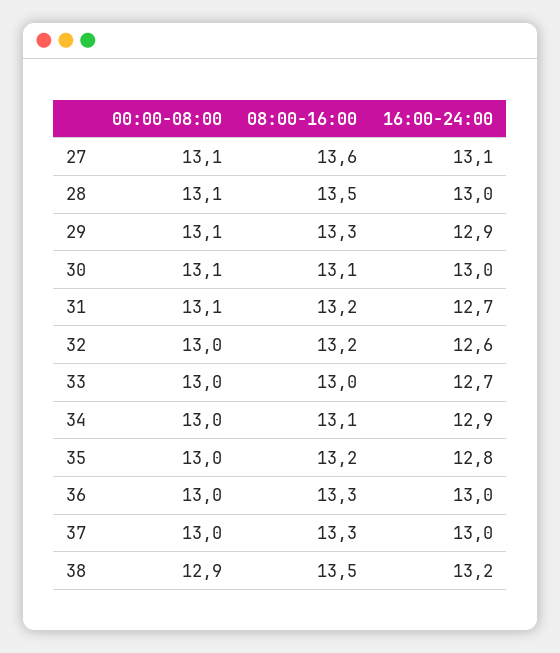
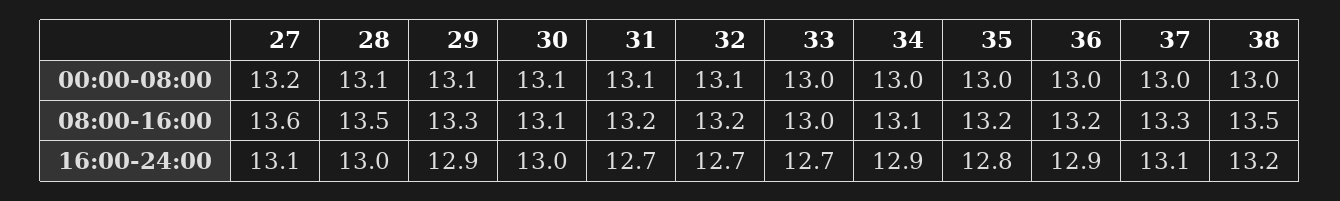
  {
    "00:00-08:00": {
-     "27": 13.1,
+     "27": 13.2,
      "28": 13.1,
      "29": 13.1,
      "30": 13.1,
      "31": 13.1,
-     "32": 13,
+     "32": 13.1,
      "33": 13,
      "34": 13,
      "35": 13,
      "36": 13,
      "37": 13,
-     "38": 12.9
+     "38": 13
    },
    "08:00-16:00": {
      "27": 13.6,
      "28": 13.5,
      "29": 13.3,
      "30": 13.1,
      "31": 13.2,
      "32": 13.2,
      "33": 13,
      "34": 13.1,
      "35": 13.2,
-     "36": 13.3,
+     "36": 13.2,
      "37": 13.3,
      "38": 13.5
    },
    "16:00-24:00": {
      "27": 13.1,
      "28": 13,
      "29": 12.9,
      "30": 13,
      "31": 12.7,
-     "32": 12.6,
+     "32": 12.7,
      "33": 12.7,
      "34": 12.9,
      "35": 12.8,
-     "36": 13,
+     "36": 12.9,
-     "37": 13,
+     "37": 13.1,
      "38": 13.2
    }
  }

